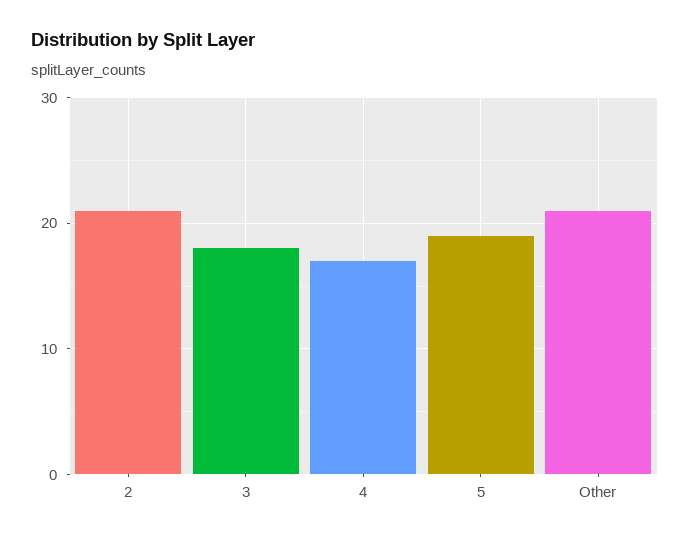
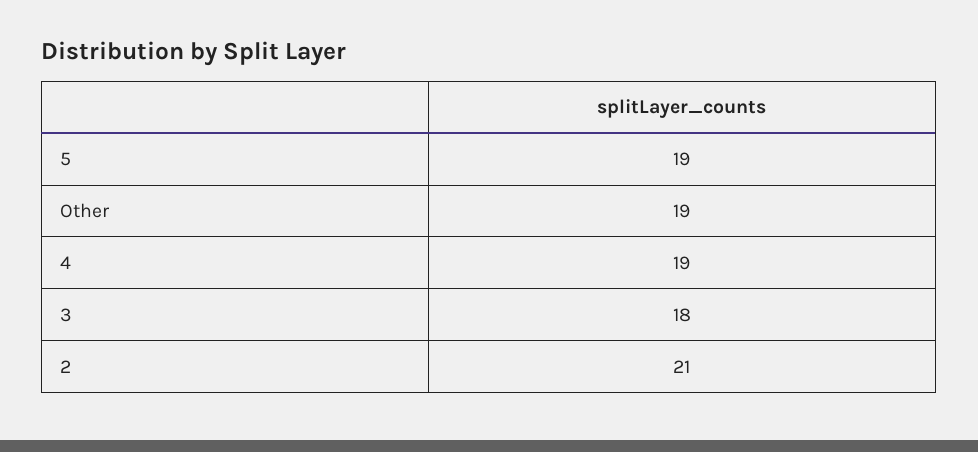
  {
    "2": 21,
    "3": 18,
-   "4": 17,
+   "4": 19,
    "5": 19,
-   "Other": 21
+   "Other": 19
  }

